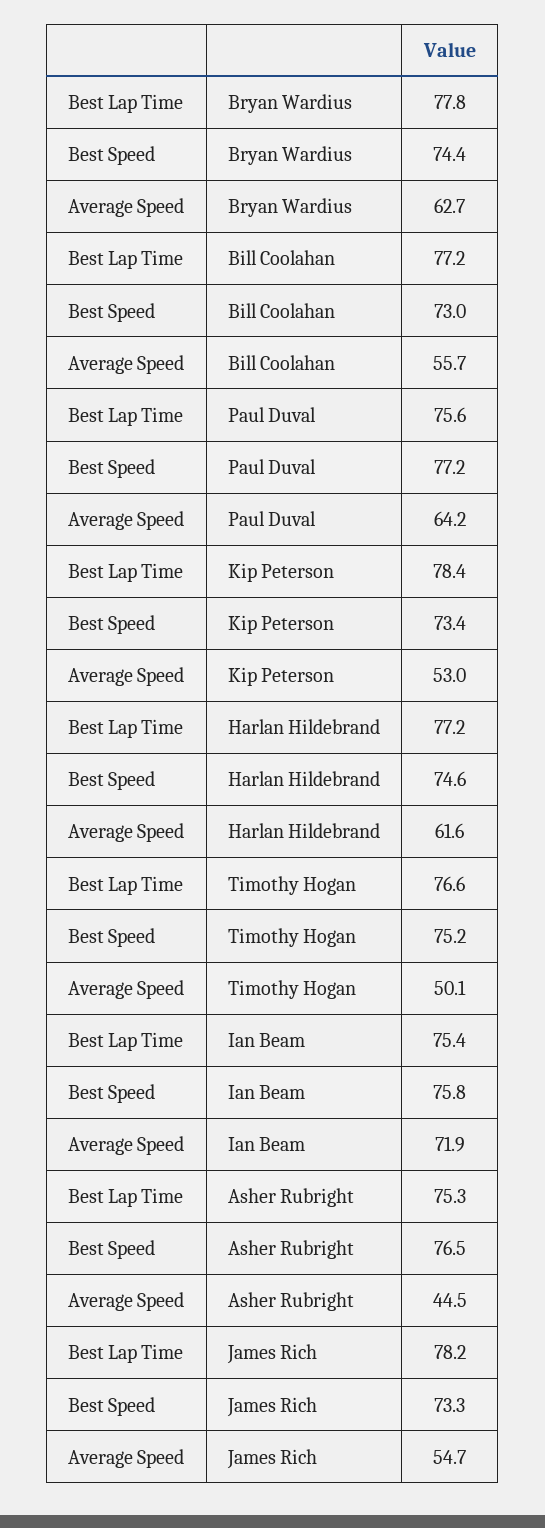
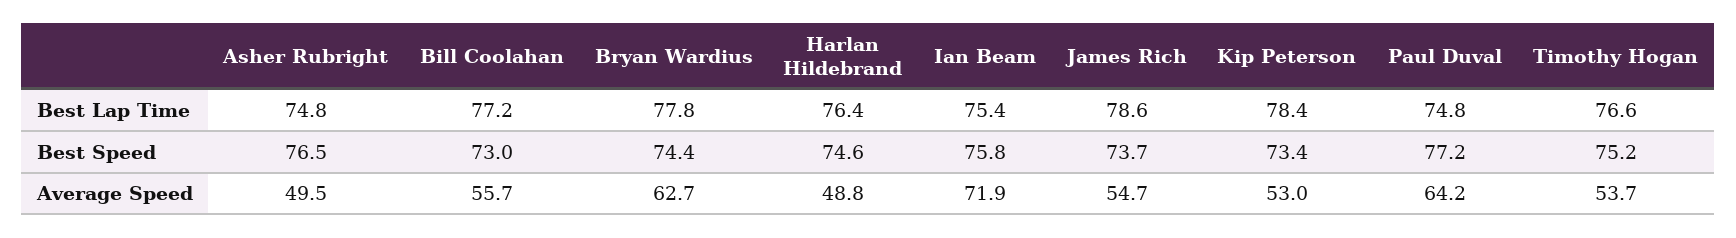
  {
    "Best Lap Time": {
      "Bryan Wardius": 77.8,
      "Bill Coolahan": 77.2,
-     "Paul Duval": 75.6,
+     "Paul Duval": 74.8,
      "Kip Peterson": 78.4,
-     "Harlan Hildebrand": 77.2,
+     "Harlan Hildebrand": 76.4,
      "Timothy Hogan": 76.6,
      "Ian Beam": 75.4,
-     "Asher Rubright": 75.3,
+     "Asher Rubright": 74.8,
-     "James Rich": 78.2
+     "James Rich": 78.6
    },
    "Best Speed": {
      "Bryan Wardius": 74.4,
      "Bill Coolahan": 73,
      "Paul Duval": 77.2,
      "Kip Peterson": 73.4,
      "Harlan Hildebrand": 74.6,
      "Timothy Hogan": 75.2,
      "Ian Beam": 75.8,
      "Asher Rubright": 76.5,
-     "James Rich": 73.3
+     "James Rich": 73.7
    },
    "Average Speed": {
      "Bryan Wardius": 62.7,
      "Bill Coolahan": 55.7,
      "Paul Duval": 64.2,
      "Kip Peterson": 53,
-     "Harlan Hildebrand": 61.6,
+     "Harlan Hildebrand": 48.8,
-     "Timothy Hogan": 50.1,
+     "Timothy Hogan": 53.7,
      "Ian Beam": 71.9,
-     "Asher Rubright": 44.5,
+     "Asher Rubright": 49.5,
      "James Rich": 54.7
    }
  }

